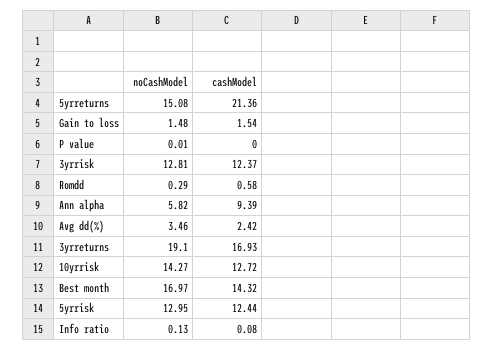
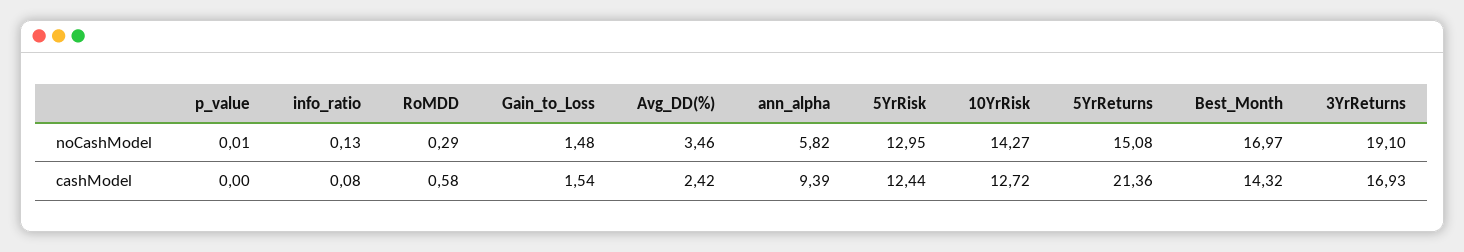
  {
    "noCashModel": {
      "5yrreturns": 15.08,
      "Gain to loss": 1.48,
      "P value": 0.01,
-     "3yrrisk": 12.81,
      "Romdd": 0.29,
      "Ann alpha": 5.82,
      "Avg dd(%)": 3.46,
      "3yrreturns": 19.1,
      "10yrrisk": 14.27,
      "Best month": 16.97,
      "5yrrisk": 12.95,
      "Info ratio": 0.13
    },
    "cashModel": {
      "5yrreturns": 21.36,
      "Gain to loss": 1.54,
      "P value": 0,
-     "3yrrisk": 12.37,
      "Romdd": 0.58,
      "Ann alpha": 9.39,
      "Avg dd(%)": 2.42,
      "3yrreturns": 16.93,
      "10yrrisk": 12.72,
      "Best month": 14.32,
      "5yrrisk": 12.44,
      "Info ratio": 0.08
    }
  }

